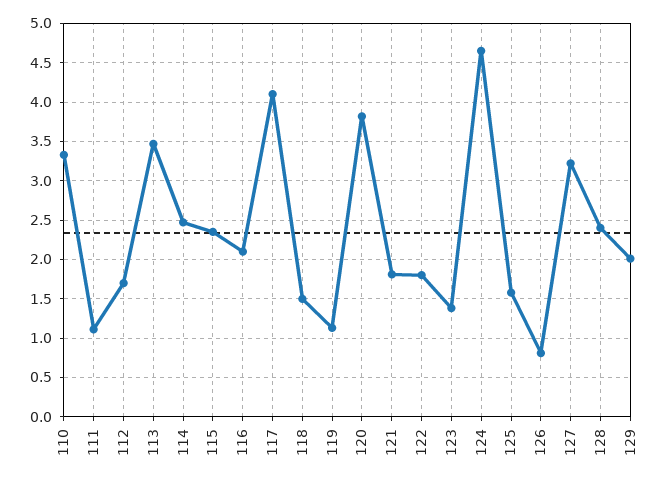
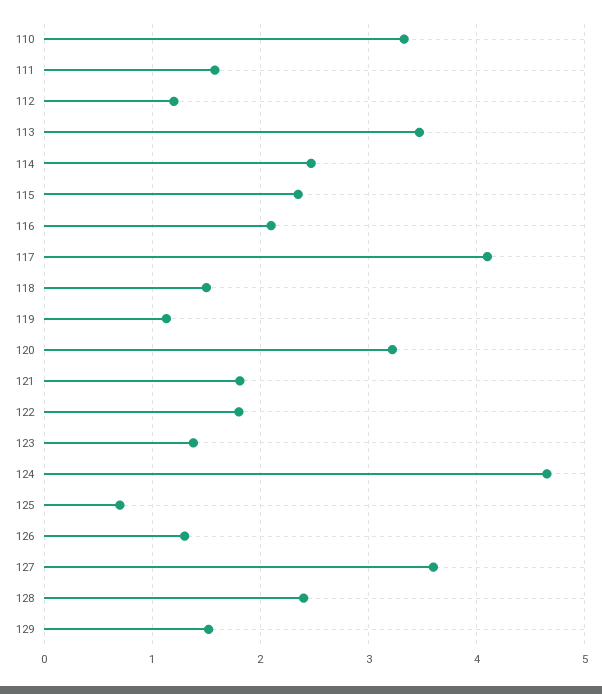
  {
    "110": 3.3,
-   "111": 1.1,
+   "111": 1.6,
-   "112": 1.7,
+   "112": 1.2,
    "113": 3.5,
    "114": 2.5,
    "115": 2.4,
    "116": 2.1,
    "117": 4.1,
    "118": 1.5,
    "119": 1.1,
-   "120": 3.8,
+   "120": 3.2,
    "121": 1.8,
    "122": 1.8,
    "123": 1.4,
    "124": 4.7,
-   "125": 1.6,
+   "125": 0.7,
-   "126": 0.8,
+   "126": 1.3,
-   "127": 3.2,
+   "127": 3.6,
    "128": 2.4,
-   "129": 2
+   "129": 1.5
  }

